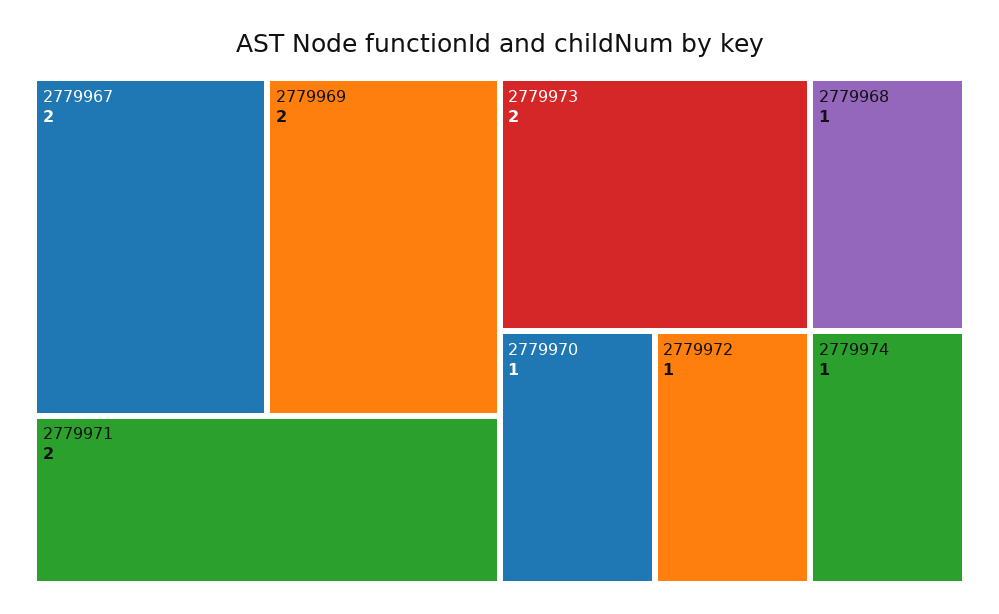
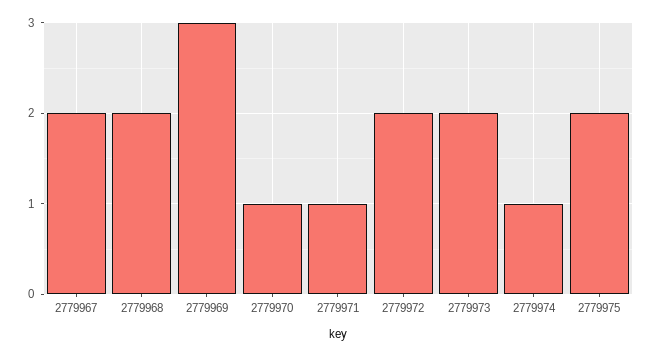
  {
    "2779967": 2,
-   "2779969": 2,
+   "2779969": 3,
-   "2779971": 2,
+   "2779971": 1,
    "2779973": 2,
-   "2779968": 1,
+   "2779968": 2,
    "2779970": 1,
-   "2779972": 1,
+   "2779972": 2,
-   "2779974": 1
+   "2779974": 1,
+   "2779975": 2
  }

